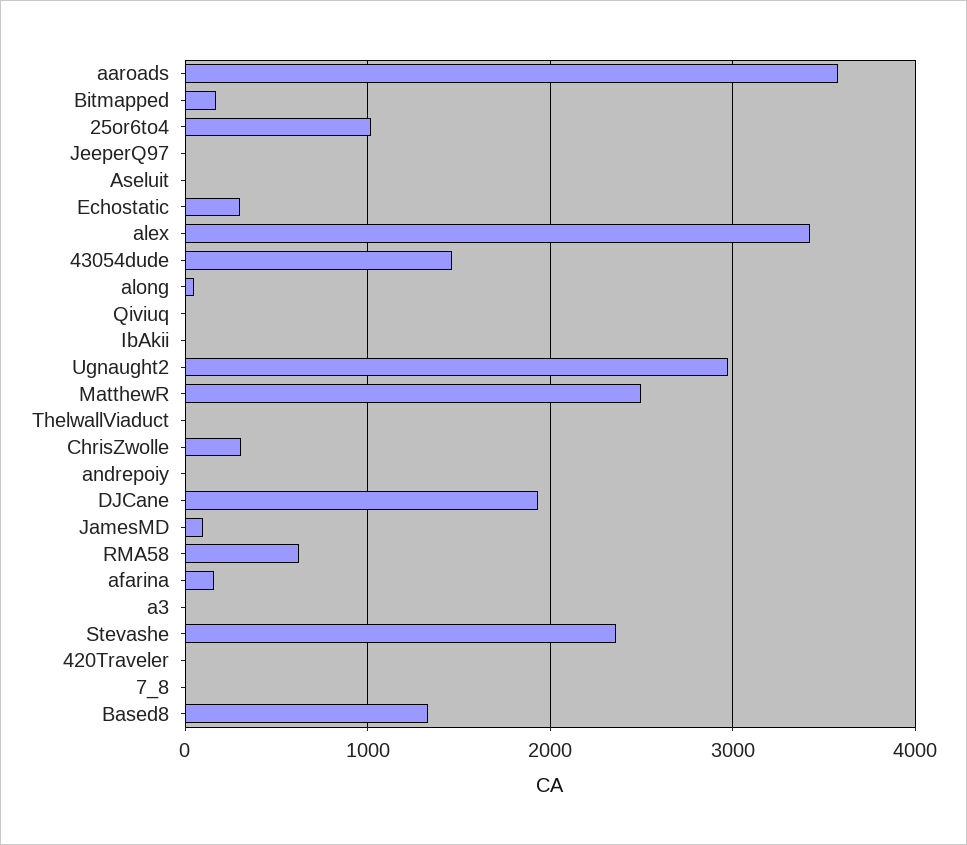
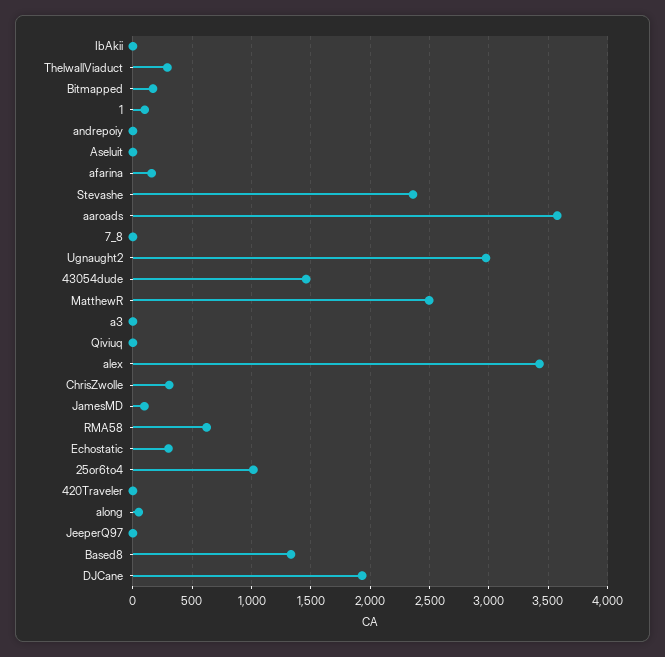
  {
    "aaroads": 3600,
    "Bitmapped": 200,
    "25or6to4": 1000,
    "JeeperQ97": 0,
    "Aseluit": 0,
    "Echostatic": 300,
    "alex": 3400,
    "43054dude": 1500,
    "along": 0,
    "Qiviuq": 0,
    "IbAkii": 0,
    "Ugnaught2": 3000,
    "MatthewR": 2500,
-   "ThelwallViaduct": 0,
+   "ThelwallViaduct": 300,
    "ChrisZwolle": 300,
    "andrepoiy": 0,
    "DJCane": 1900,
    "JamesMD": 100,
    "RMA58": 600,
    "afarina": 200,
    "a3": 0,
    "Stevashe": 2400,
    "420Traveler": 0,
    "7_8": 0,
-   "Based8": 1300
+   "Based8": 1300,
+   "1": 100
  }

